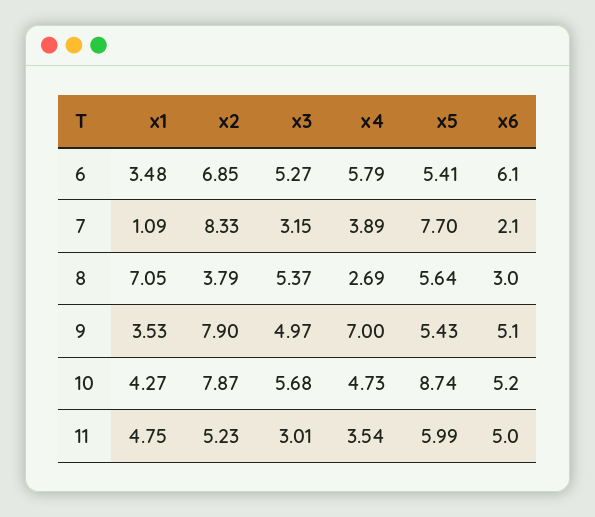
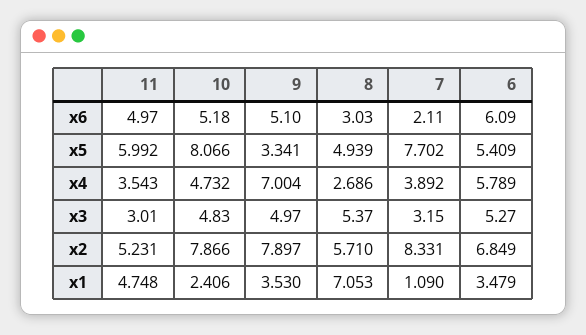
  {
    "x1": {
      "6": 3.479,
      "7": 1.09,
      "8": 7.053,
      "9": 3.53,
-     "10": 4.27,
+     "10": 2.406,
      "11": 4.748
    },
    "x2": {
      "6": 6.849,
      "7": 8.331,
-     "8": 3.79,
+     "8": 5.71,
      "9": 7.897,
      "10": 7.866,
      "11": 5.231
    },
    "x3": {
      "6": 5.27,
      "7": 3.15,
      "8": 5.37,
      "9": 4.97,
-     "10": 5.68,
+     "10": 4.83,
      "11": 3.01
    },
    "x4": {
      "6": 5.789,
      "7": 3.892,
      "8": 2.686,
      "9": 7.004,
      "10": 4.732,
      "11": 3.543
    },
    "x5": {
      "6": 5.409,
      "7": 7.702,
-     "8": 5.64,
+     "8": 4.939,
-     "9": 5.43,
+     "9": 3.341,
-     "10": 8.74,
+     "10": 8.066,
      "11": 5.992
    },
    "x6": {
      "6": 6.09,
      "7": 2.11,
      "8": 3.03,
      "9": 5.1,
      "10": 5.18,
      "11": 4.97
    }
  }

